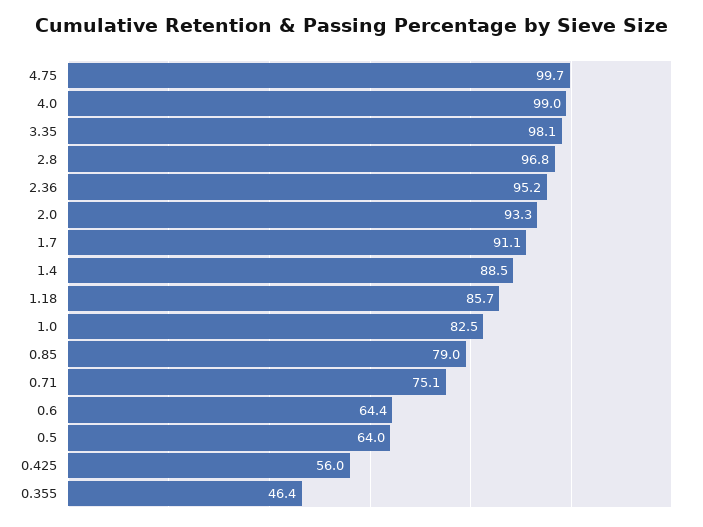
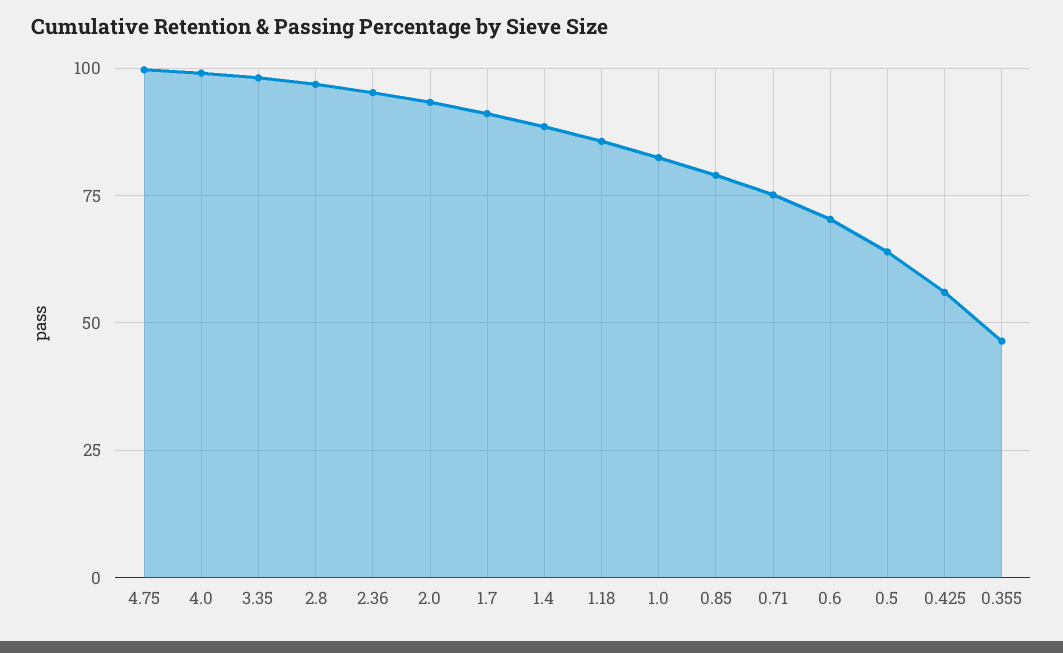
  {
    "4.75": 99.7,
    "4.0": 99,
    "3.35": 98.1,
    "2.8": 96.8,
    "2.36": 95.2,
    "2.0": 93.3,
    "1.7": 91.1,
    "1.4": 88.5,
    "1.18": 85.7,
    "1.0": 82.5,
    "0.85": 79,
    "0.71": 75.1,
-   "0.6": 64.4,
+   "0.6": 70,
    "0.5": 64,
    "0.425": 56,
    "0.355": 46.4
  }

